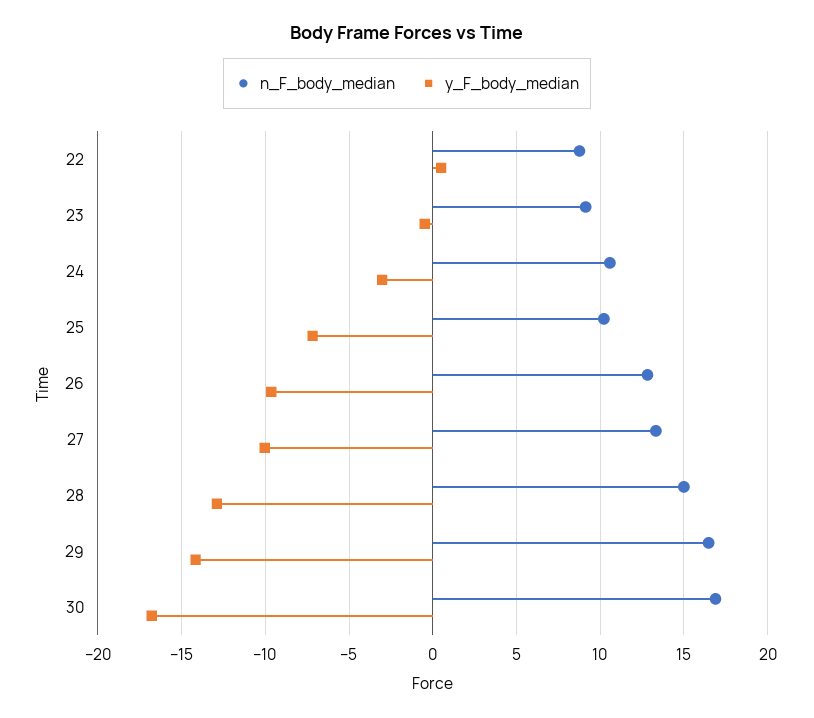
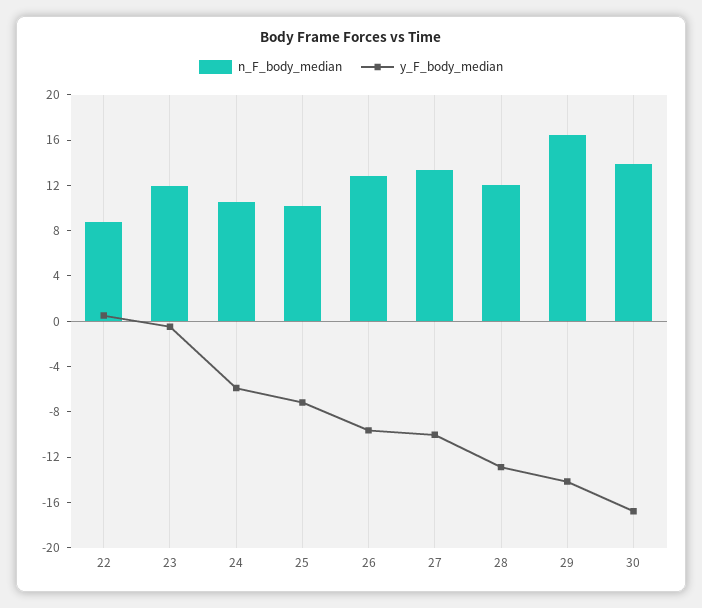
  {
    "n_F_body_median": {
      "22": 9,
-     "23": 9,
+     "23": 12,
      "24": 10.5,
      "25": 10,
      "26": 13,
      "27": 13.5,
-     "28": 15,
+     "28": 12,
      "29": 16.5,
-     "30": 17
+     "30": 14
    },
    "y_F_body_median": {
      "22": 0.5,
      "23": -0.5,
-     "24": -3,
+     "24": -6,
      "25": -7,
      "26": -9.5,
      "27": -10,
      "28": -13,
      "29": -14,
      "30": -17
    }
  }

